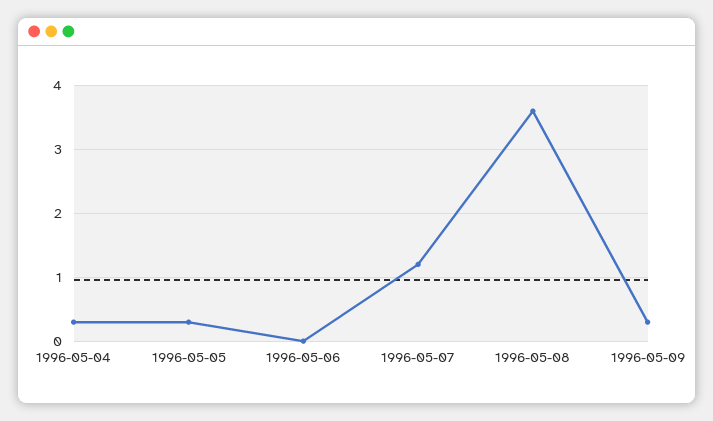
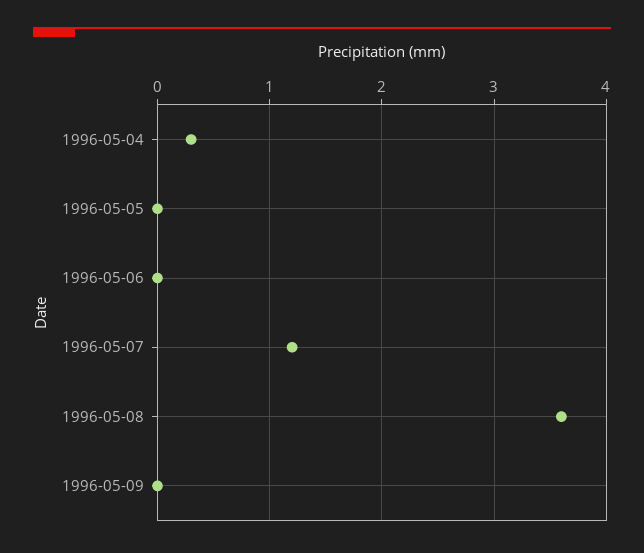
  {
    "1996-05-04": 0.3,
-   "1996-05-05": 0.3,
+   "1996-05-05": 0,
    "1996-05-06": 0,
    "1996-05-07": 1.2,
    "1996-05-08": 3.6,
-   "1996-05-09": 0.3
+   "1996-05-09": 0
  }

